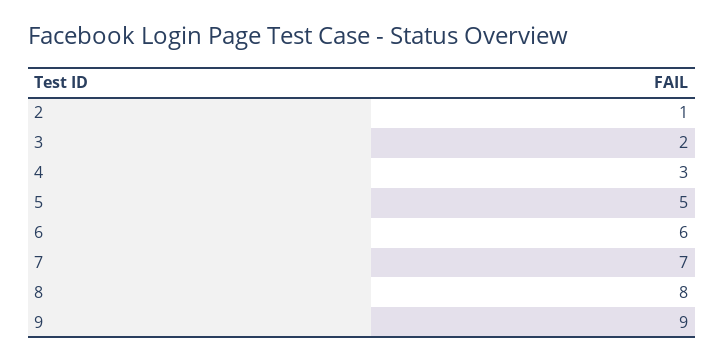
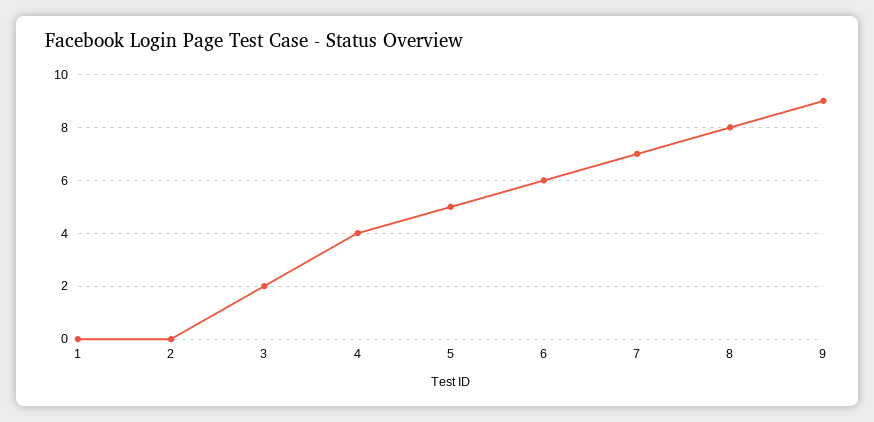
  {
-   "2": 1,
+   "2": 0,
    "3": 2,
-   "4": 3,
+   "4": 4,
    "5": 5,
    "6": 6,
    "7": 7,
    "8": 8,
-   "9": 9
+   "9": 9,
+   "1": 0
  }

